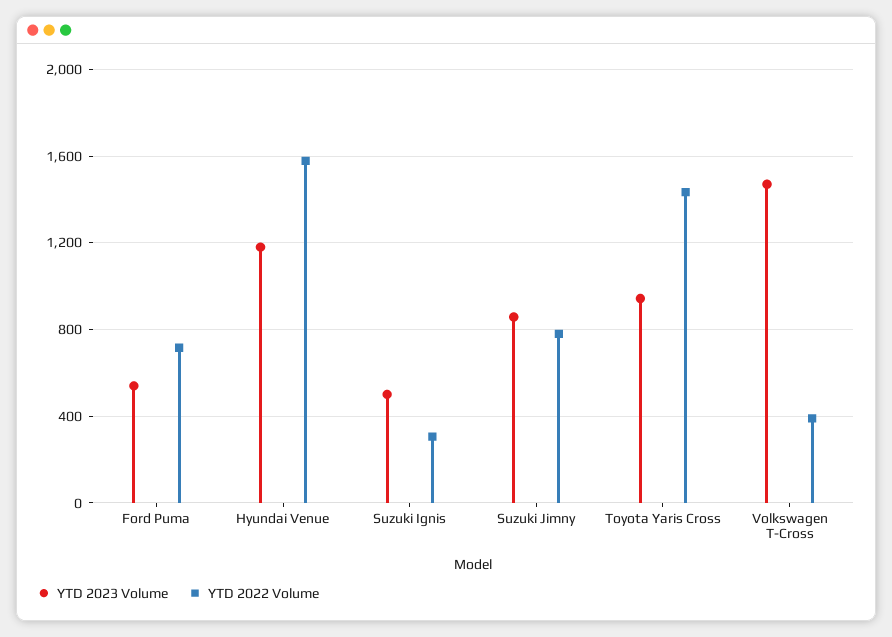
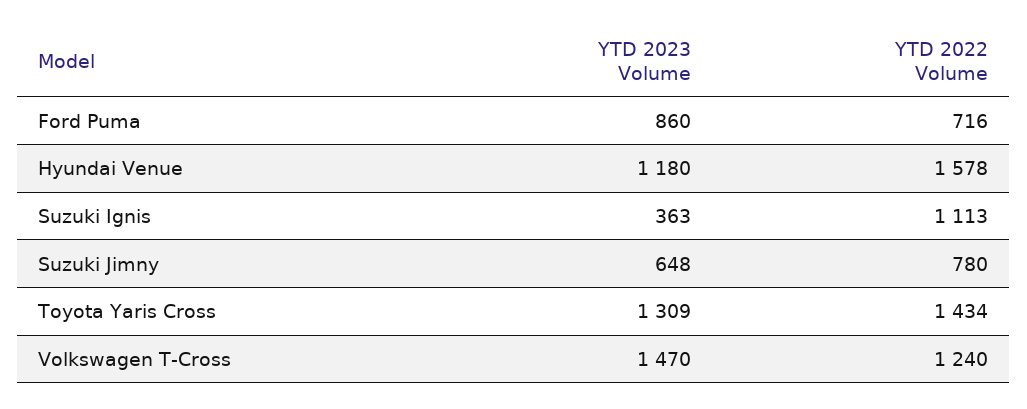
  {
    "YTD 2023 Volume": {
-     "Ford Puma": 550,
+     "Ford Puma": 860,
      "Hyundai Venue": 1180,
-     "Suzuki Ignis": 500,
+     "Suzuki Ignis": 363,
-     "Suzuki Jimny": 850,
+     "Suzuki Jimny": 648,
-     "Toyota Yaris Cross": 950,
+     "Toyota Yaris Cross": 1309,
      "Volkswagen T-Cross": 1470
    },
    "YTD 2022 Volume": {
      "Ford Puma": 716,
      "Hyundai Venue": 1578,
-     "Suzuki Ignis": 300,
+     "Suzuki Ignis": 1113,
      "Suzuki Jimny": 780,
      "Toyota Yaris Cross": 1434,
-     "Volkswagen T-Cross": 400
+     "Volkswagen T-Cross": 1240
    }
  }

